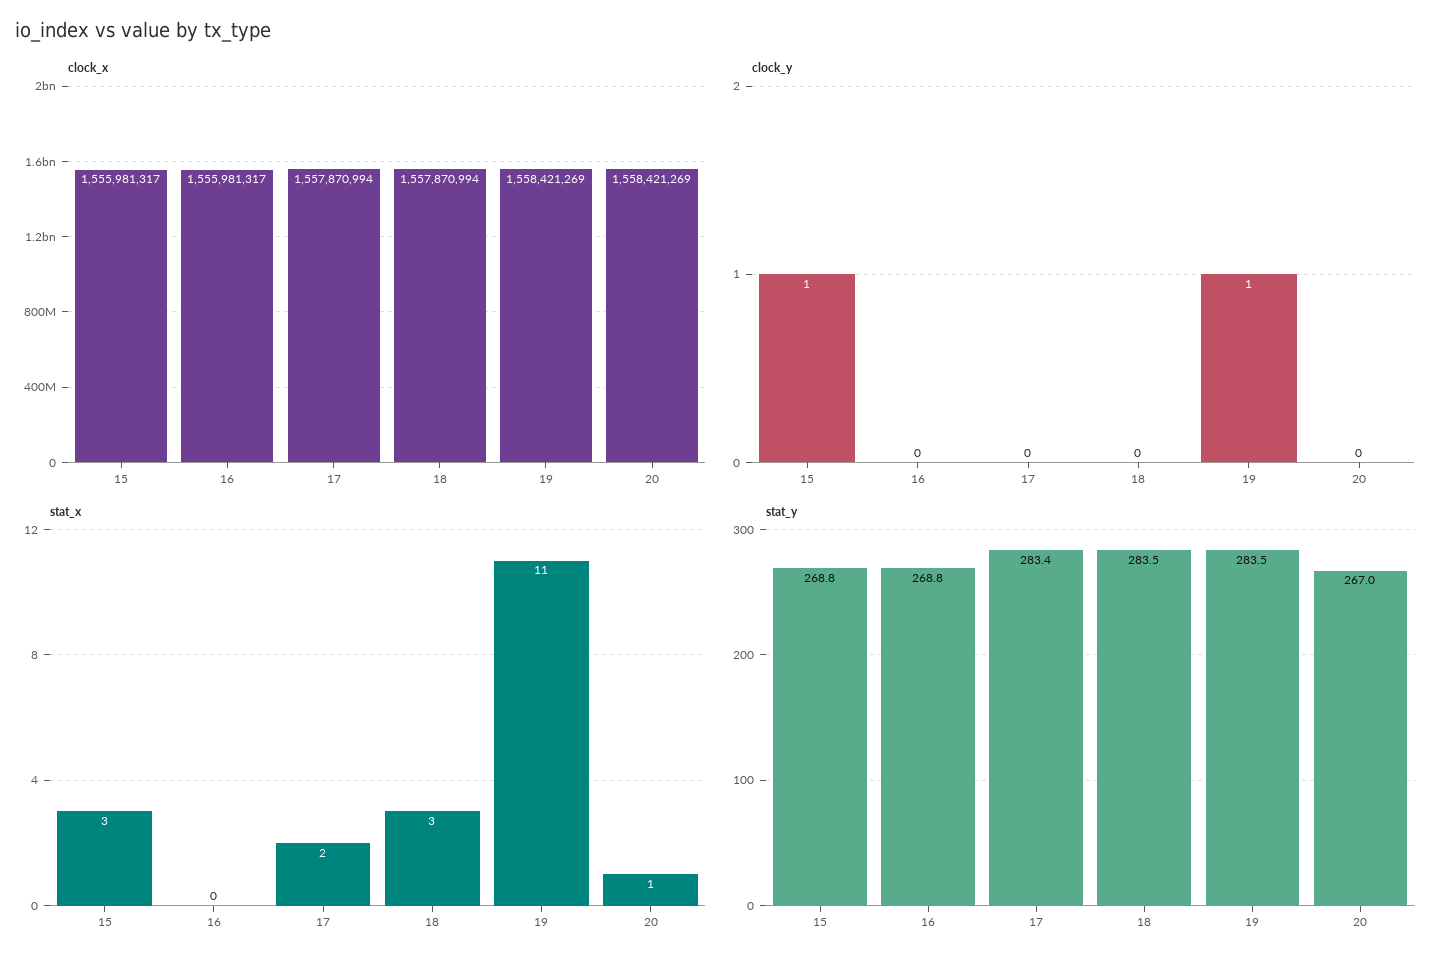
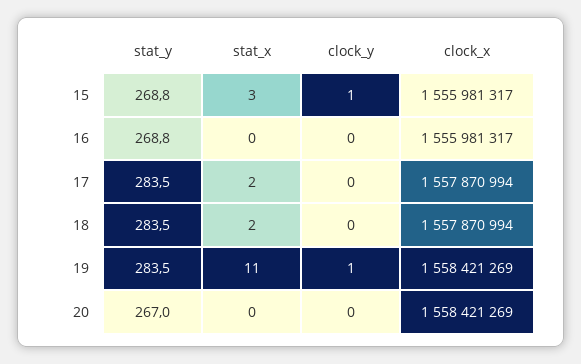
  {
    "clock_x": {
      "15": 1555981317,
      "16": 1555981317,
      "17": 1557870994,
      "18": 1557870994,
      "19": 1558421269,
      "20": 1558421269
    },
    "clock_y": {
      "15": 1,
      "16": 0,
      "17": 0,
      "18": 0,
      "19": 1,
      "20": 0
    },
    "stat_x": {
      "15": 3,
      "16": 0,
      "17": 2,
-     "18": 3,
+     "18": 2,
      "19": 11,
-     "20": 1
+     "20": 0
    },
    "stat_y": {
      "15": 268.8,
      "16": 268.8,
-     "17": 283.4,
+     "17": 283.5,
      "18": 283.5,
      "19": 283.5,
      "20": 267
    }
  }

